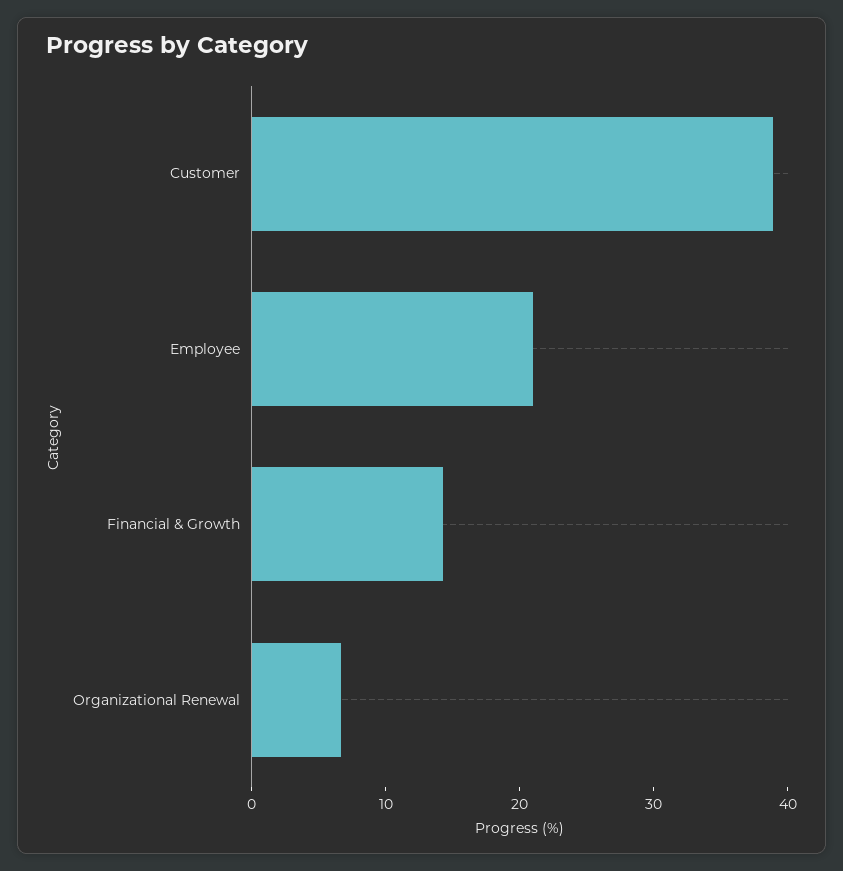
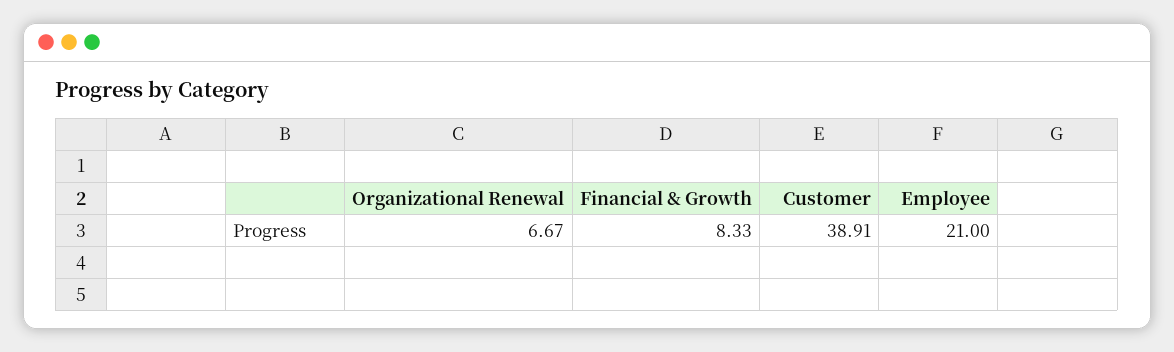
  {
    "Customer": 38.91,
    "Employee": 21,
-   "Financial & Growth": 14,
+   "Financial & Growth": 8.33,
    "Organizational Renewal": 6.67
  }

